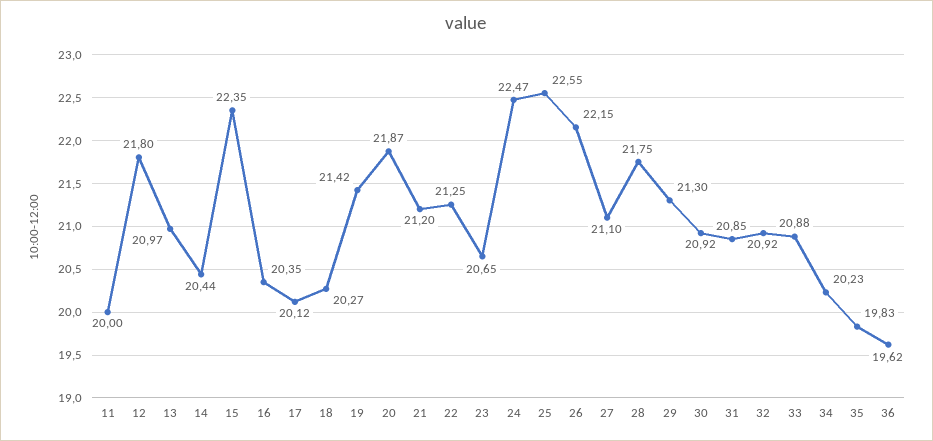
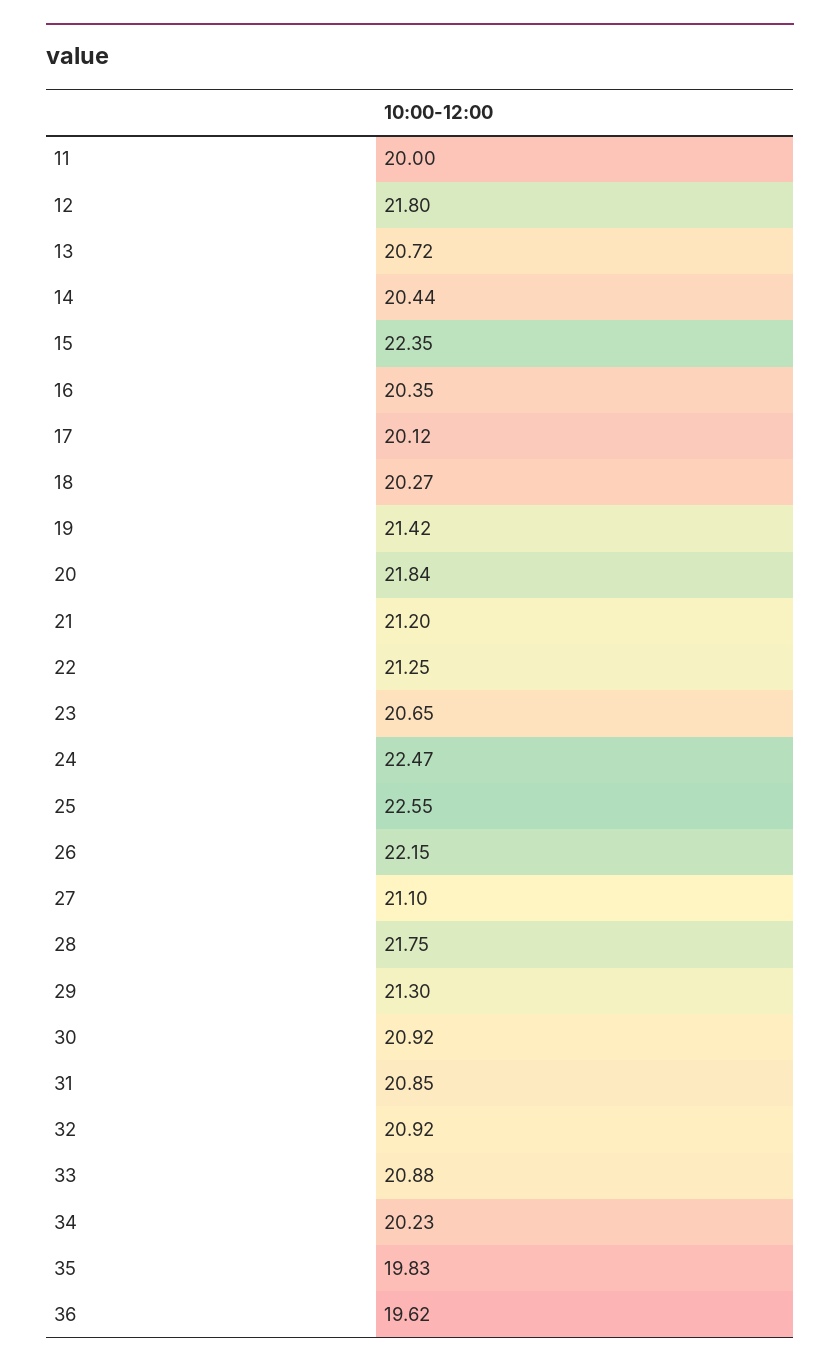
  {
    "11": 20,
    "12": 21.8,
-   "13": 20.97,
+   "13": 20.72,
    "14": 20.44,
    "15": 22.35,
    "16": 20.35,
    "17": 20.12,
    "18": 20.27,
    "19": 21.42,
-   "20": 21.87,
+   "20": 21.84,
    "21": 21.2,
    "22": 21.25,
    "23": 20.65,
    "24": 22.47,
    "25": 22.55,
    "26": 22.15,
    "27": 21.1,
    "28": 21.75,
    "29": 21.3,
    "30": 20.92,
    "31": 20.85,
    "32": 20.92,
    "33": 20.88,
    "34": 20.23,
    "35": 19.83,
    "36": 19.62
  }

